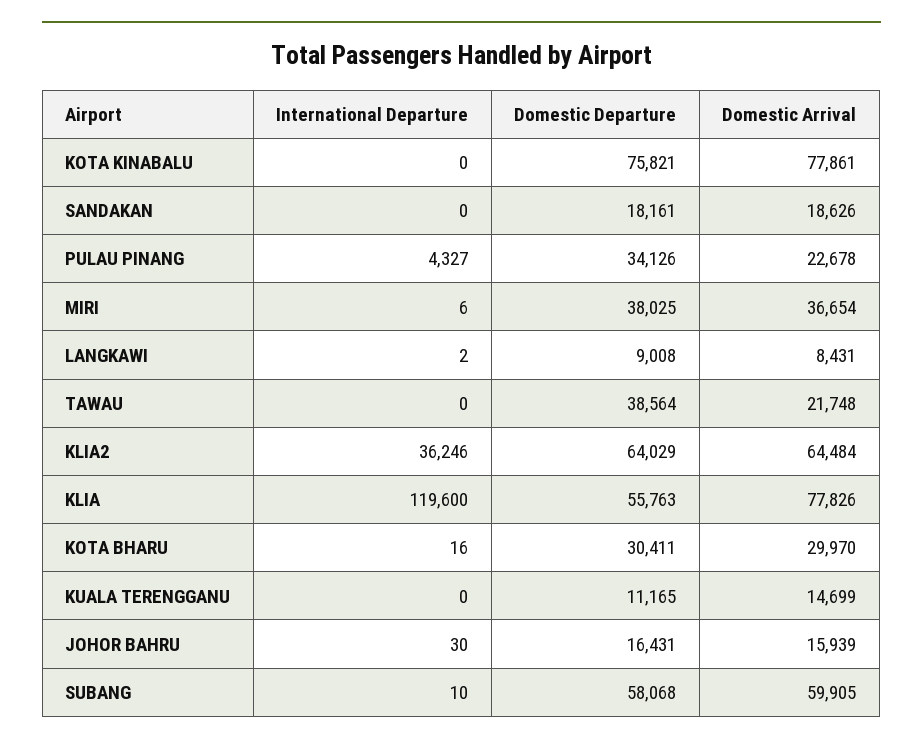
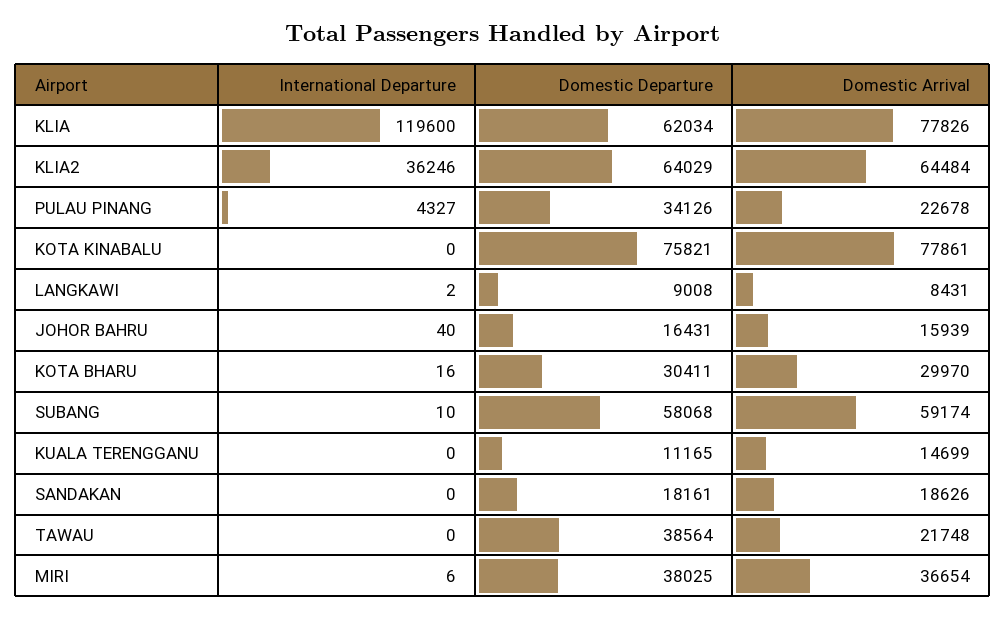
  {
    "International Departure": {
      "KOTA KINABALU": 0,
      "SANDAKAN": 0,
      "PULAU PINANG": 4327,
      "MIRI": 6,
      "LANGKAWI": 2,
      "TAWAU": 0,
      "KLIA2": 36246,
      "KLIA": 119600,
      "KOTA BHARU": 16,
      "KUALA TERENGGANU": 0,
-     "JOHOR BAHRU": 30,
+     "JOHOR BAHRU": 40,
      "SUBANG": 10
    },
    "Domestic Departure": {
      "KOTA KINABALU": 75821,
      "SANDAKAN": 18161,
      "PULAU PINANG": 34126,
      "MIRI": 38025,
      "LANGKAWI": 9008,
      "TAWAU": 38564,
      "KLIA2": 64029,
-     "KLIA": 55763,
+     "KLIA": 62034,
      "KOTA BHARU": 30411,
      "KUALA TERENGGANU": 11165,
      "JOHOR BAHRU": 16431,
      "SUBANG": 58068
    },
    "Domestic Arrival": {
      "KOTA KINABALU": 77861,
      "SANDAKAN": 18626,
      "PULAU PINANG": 22678,
      "MIRI": 36654,
      "LANGKAWI": 8431,
      "TAWAU": 21748,
      "KLIA2": 64484,
      "KLIA": 77826,
      "KOTA BHARU": 29970,
      "KUALA TERENGGANU": 14699,
      "JOHOR BAHRU": 15939,
-     "SUBANG": 59905
+     "SUBANG": 59174
    }
  }

